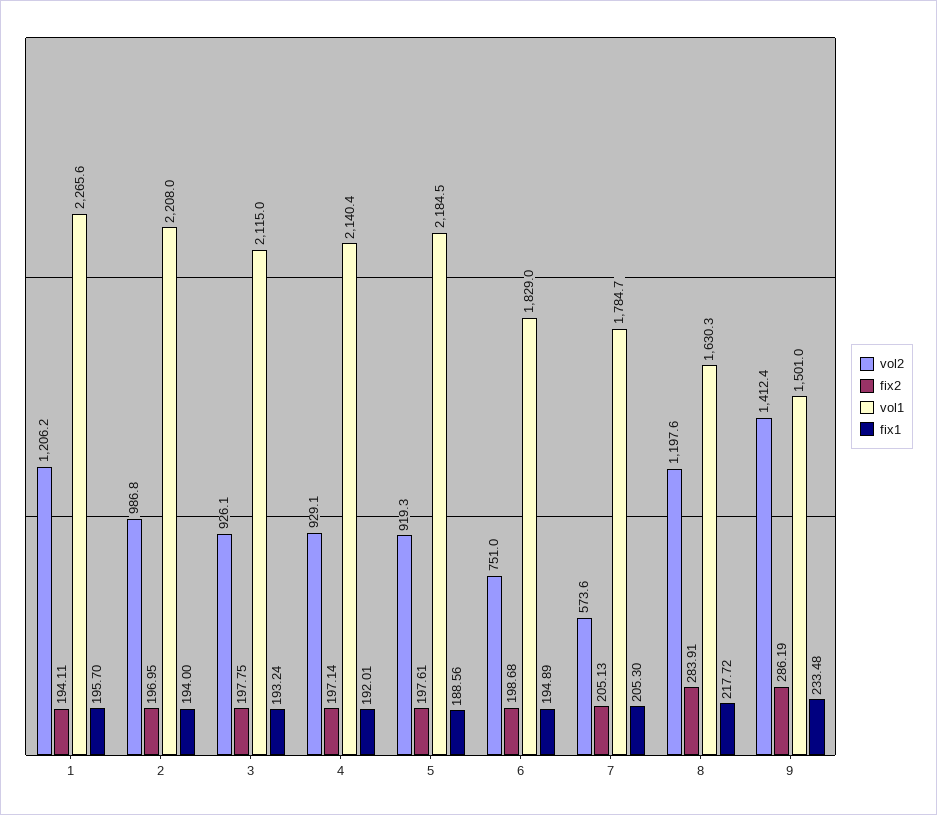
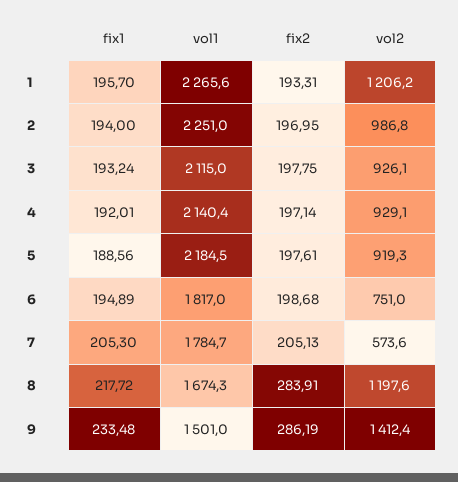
  {
    "vol2": {
      "1": 1206.2,
      "2": 986.8,
      "3": 926.1,
      "4": 929.1,
      "5": 919.3,
      "6": 751,
      "7": 573.6,
      "8": 1197.6,
      "9": 1412.4
    },
    "fix2": {
-     "1": 194.11,
+     "1": 193.31,
      "2": 196.95,
      "3": 197.75,
      "4": 197.14,
      "5": 197.61,
      "6": 198.68,
      "7": 205.13,
      "8": 283.91,
      "9": 286.19
    },
    "vol1": {
      "1": 2265.6,
-     "2": 2208,
+     "2": 2251,
      "3": 2115,
      "4": 2140.4,
      "5": 2184.5,
-     "6": 1829,
+     "6": 1817,
      "7": 1784.7,
-     "8": 1630.3,
+     "8": 1674.3,
      "9": 1501
    },
    "fix1": {
      "1": 195.7,
      "2": 194,
      "3": 193.24,
      "4": 192.01,
      "5": 188.56,
      "6": 194.89,
      "7": 205.3,
      "8": 217.72,
      "9": 233.48
    }
  }

